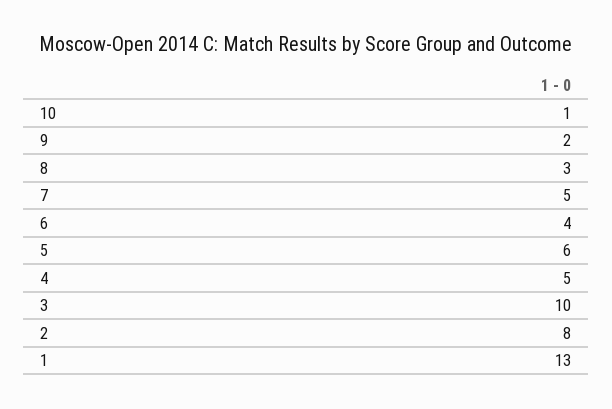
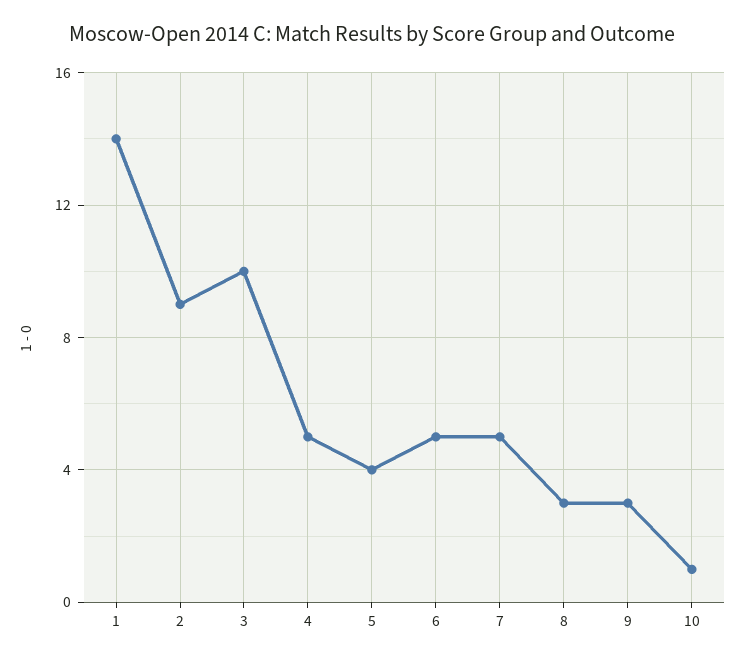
  {
    "10": 1,
-   "9": 2,
+   "9": 3,
    "8": 3,
    "7": 5,
-   "6": 4,
+   "6": 5,
-   "5": 6,
+   "5": 4,
    "4": 5,
    "3": 10,
-   "2": 8,
+   "2": 9,
-   "1": 13
+   "1": 14
  }

